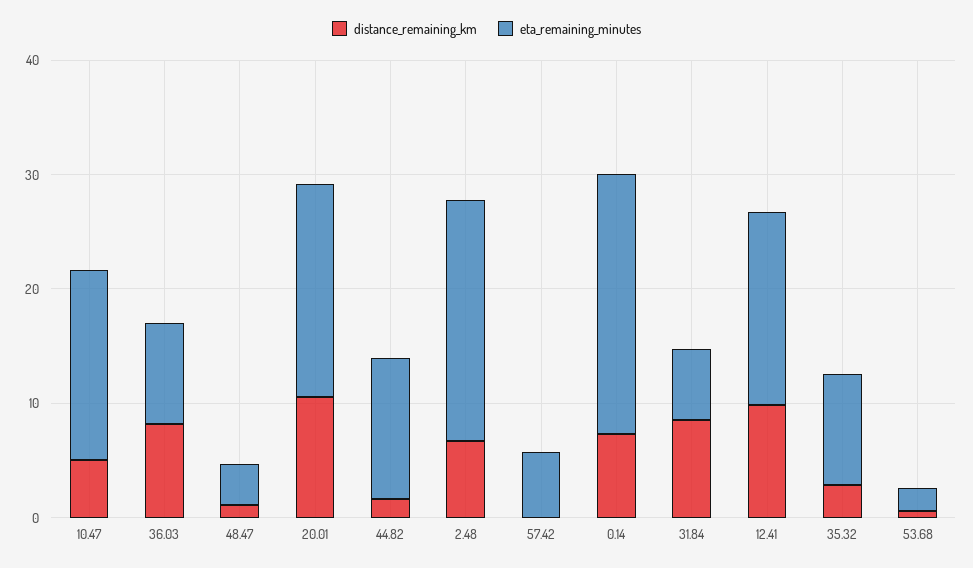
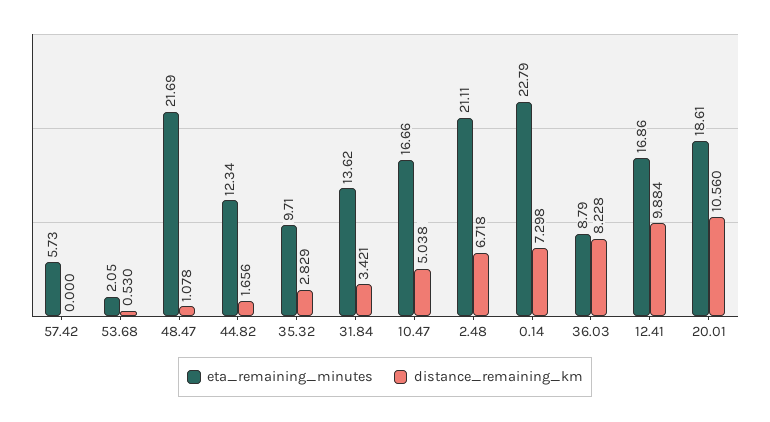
  {
    "distance_remaining_km": {
      "10.47": 5.038,
      "36.03": 8.228,
      "48.47": 1.078,
      "20.01": 10.56,
      "44.82": 1.656,
      "2.48": 6.718,
      "57.42": 0,
      "0.14": 7.298,
-     "31.84": 8,
+     "31.84": 3.421,
      "12.41": 9.884,
      "35.32": 2.829,
      "53.68": 0.53
    },
    "eta_remaining_minutes": {
      "10.47": 16.66,
      "36.03": 8.79,
-     "48.47": 4,
+     "48.47": 21.69,
      "20.01": 18.61,
      "44.82": 12.34,
      "2.48": 21.11,
      "57.42": 5.73,
      "0.14": 22.79,
-     "31.84": 6,
+     "31.84": 13.62,
      "12.41": 16.86,
      "35.32": 9.71,
      "53.68": 2.05
    }
  }

